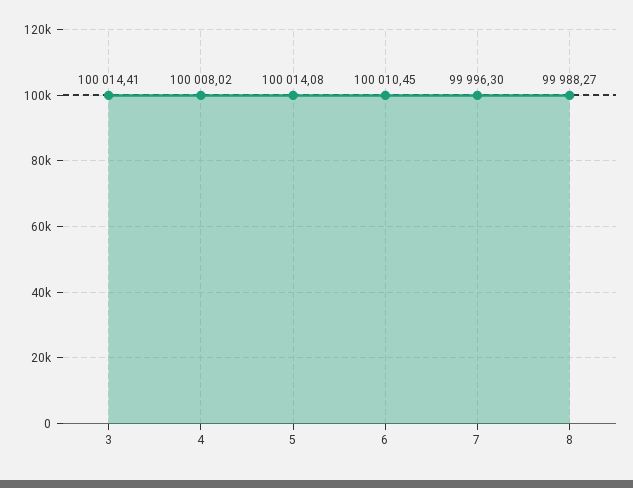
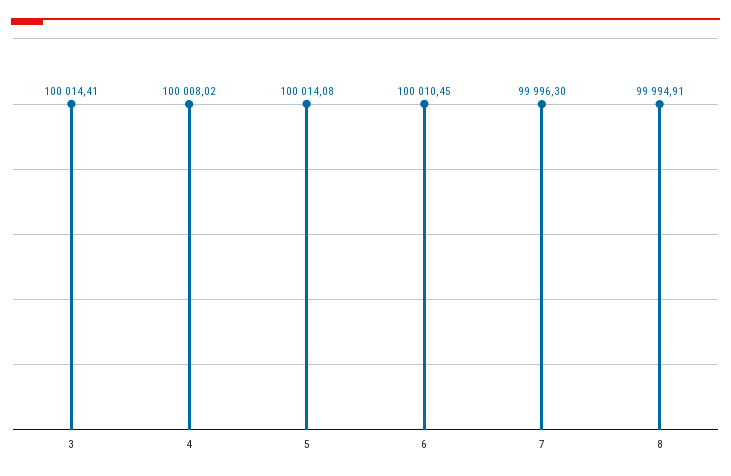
  {
    "3": 100014.41,
    "4": 100008.02,
    "5": 100014.08,
    "6": 100010.45,
    "7": 99996.3,
-   "8": 99988.27
+   "8": 99994.91
  }

